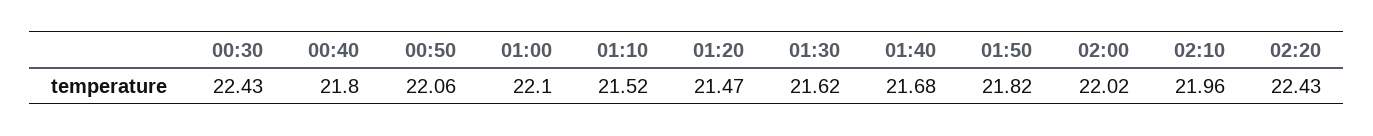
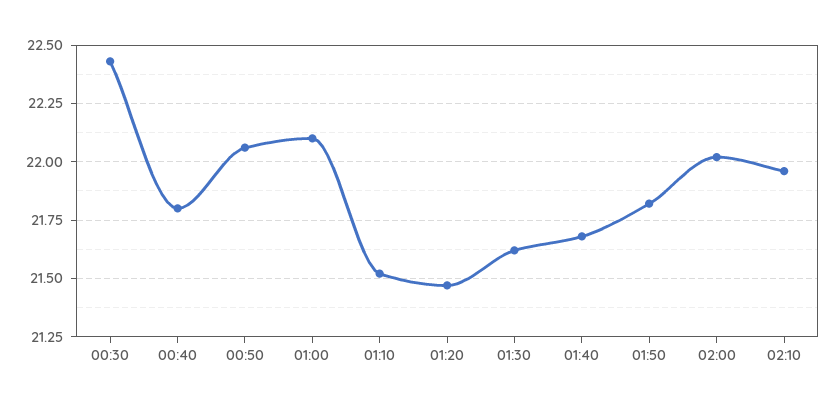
  {
    "00:30": 22.43,
    "00:40": 21.8,
    "00:50": 22.06,
    "01:00": 22.1,
    "01:10": 21.52,
    "01:20": 21.47,
    "01:30": 21.62,
    "01:40": 21.68,
    "01:50": 21.82,
    "02:00": 22.02,
-   "02:10": 21.96,
+   "02:10": 21.96
-   "02:20": 22.43
  }

